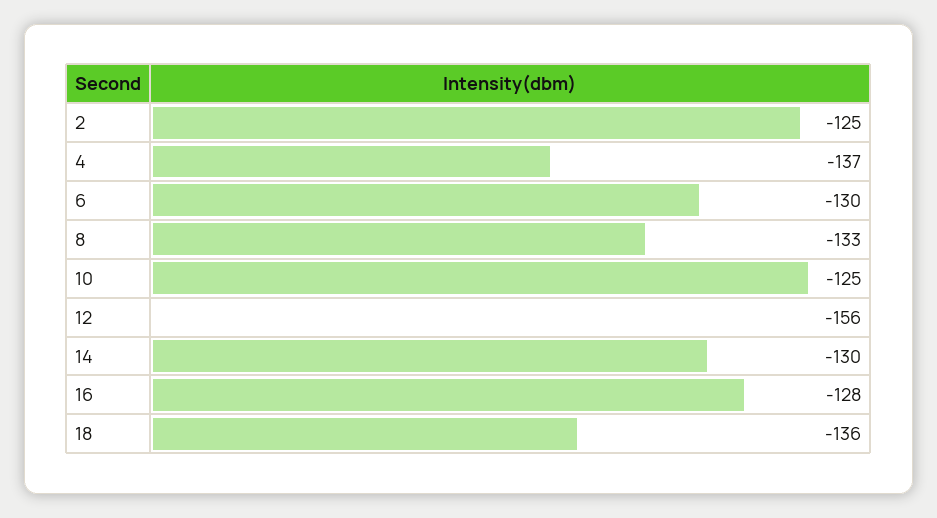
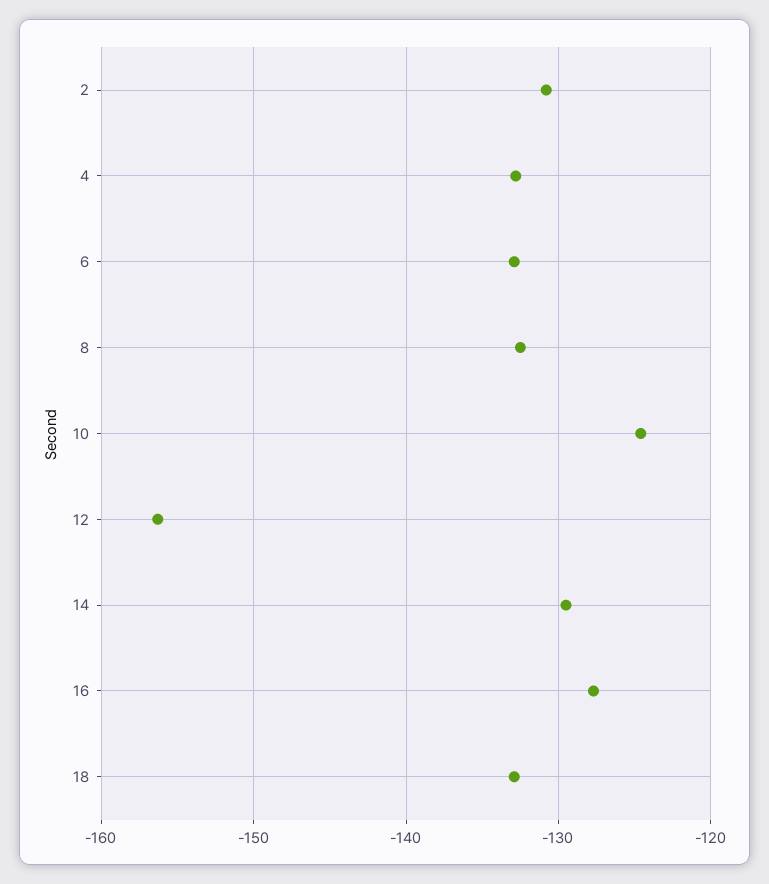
  {
-   "2": -125,
+   "2": -131,
-   "4": -137,
+   "4": -133,
-   "6": -130,
+   "6": -133,
    "8": -133,
    "10": -125,
    "12": -156,
    "14": -130,
    "16": -128,
-   "18": -136
+   "18": -133
  }

